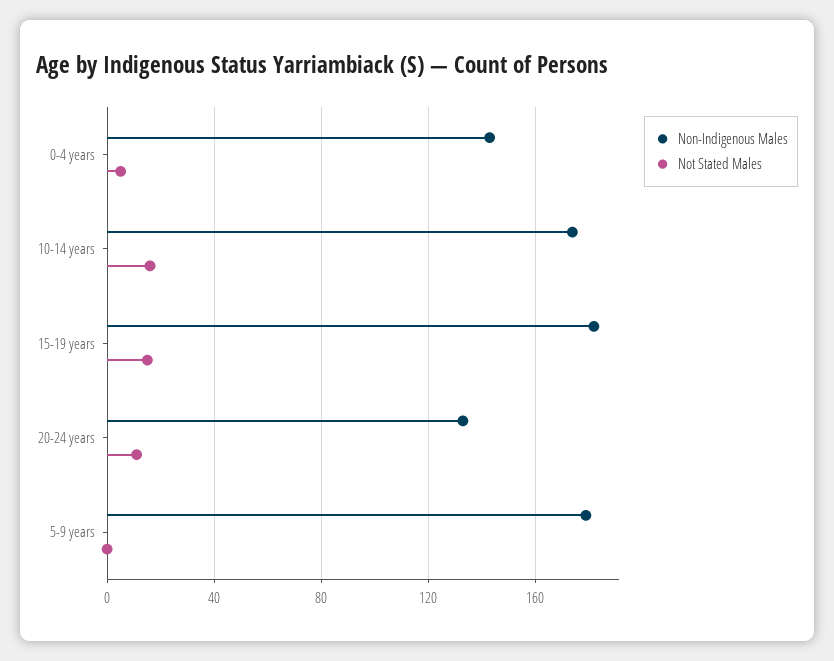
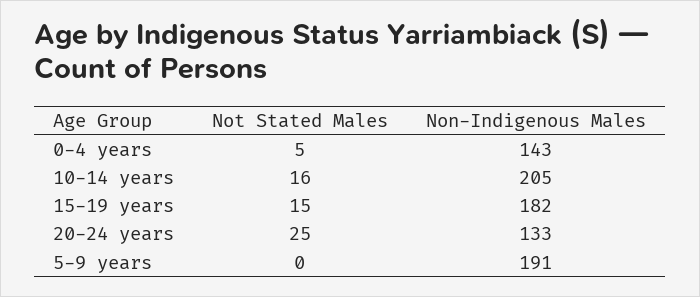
  {
    "Non-Indigenous Males": {
      "0-4 years": 143,
-     "10-14 years": 175,
+     "10-14 years": 205,
      "15-19 years": 182,
      "20-24 years": 133,
-     "5-9 years": 180
+     "5-9 years": 191
    },
    "Not Stated Males": {
      "0-4 years": 5,
      "10-14 years": 16,
      "15-19 years": 15,
-     "20-24 years": 10,
+     "20-24 years": 25,
      "5-9 years": 0
    }
  }

